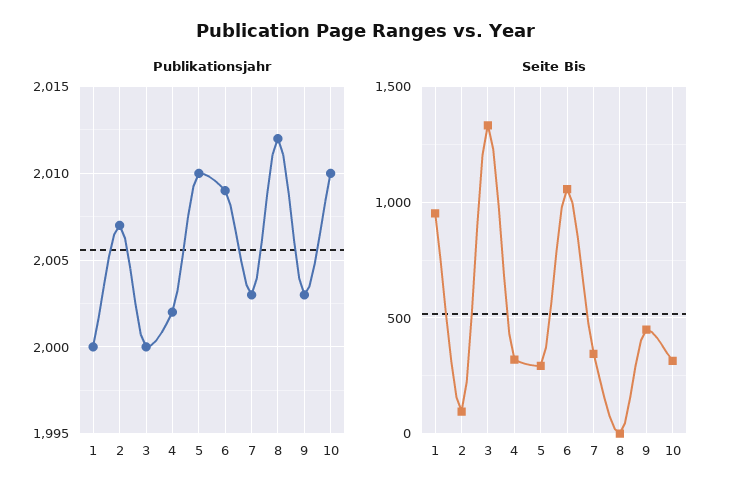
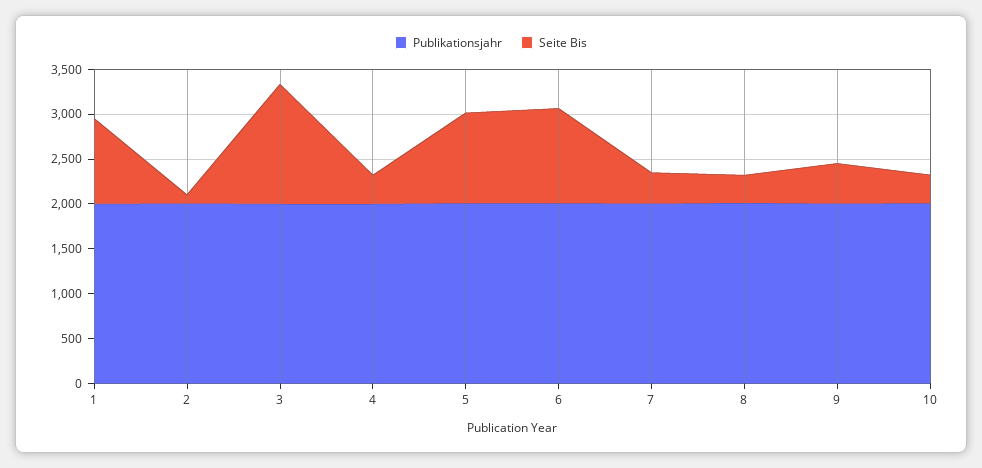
  {
    "Publikationsjahr": {
      "1": 2000,
      "2": 2007,
      "3": 2000,
      "4": 2002,
      "5": 2010,
      "6": 2009,
      "7": 2003,
      "8": 2012,
      "9": 2003,
      "10": 2010
    },
    "Seite Bis": {
      "1": 950,
      "2": 100,
      "3": 1350,
      "4": 300,
-     "5": 300,
+     "5": 1000,
      "6": 1050,
      "7": 350,
-     "8": 0,
+     "8": 300,
      "9": 450,
      "10": 300
    }
  }

